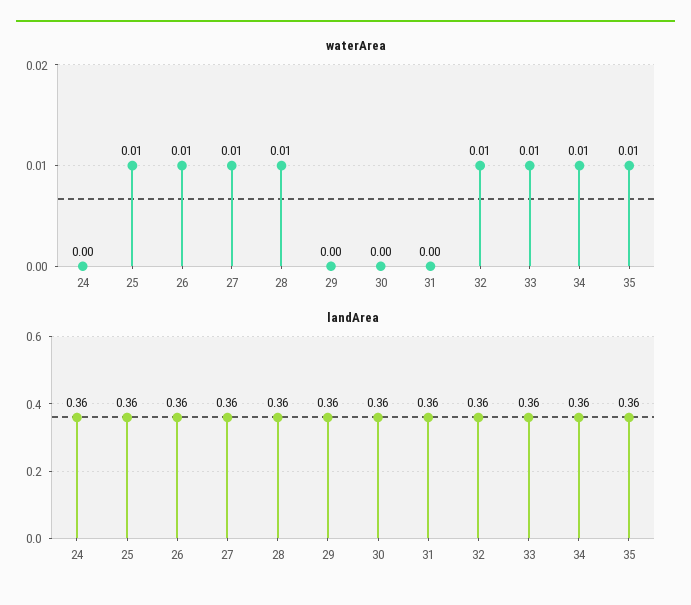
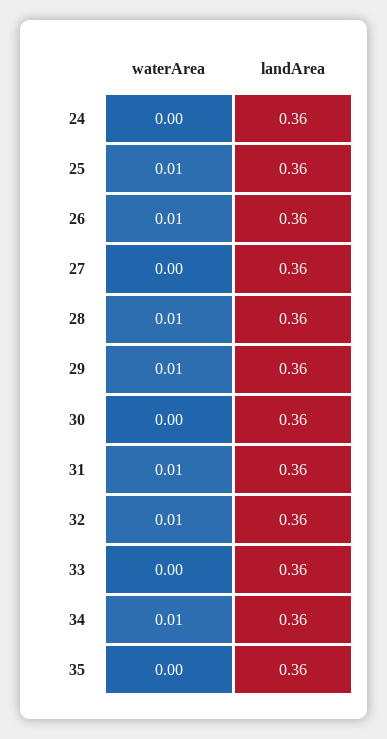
  {
    "waterArea": {
      "24": 0,
      "25": 0.01,
      "26": 0.01,
-     "27": 0.01,
+     "27": 0,
      "28": 0.01,
-     "29": 0,
+     "29": 0.01,
      "30": 0,
-     "31": 0,
+     "31": 0.01,
      "32": 0.01,
-     "33": 0.01,
+     "33": 0,
      "34": 0.01,
-     "35": 0.01
+     "35": 0
    },
    "landArea": {
      "24": 0.36,
      "25": 0.36,
      "26": 0.36,
      "27": 0.36,
      "28": 0.36,
      "29": 0.36,
      "30": 0.36,
      "31": 0.36,
      "32": 0.36,
      "33": 0.36,
      "34": 0.36,
      "35": 0.36
    }
  }

